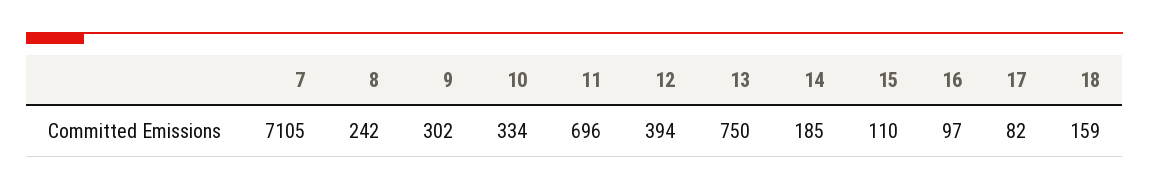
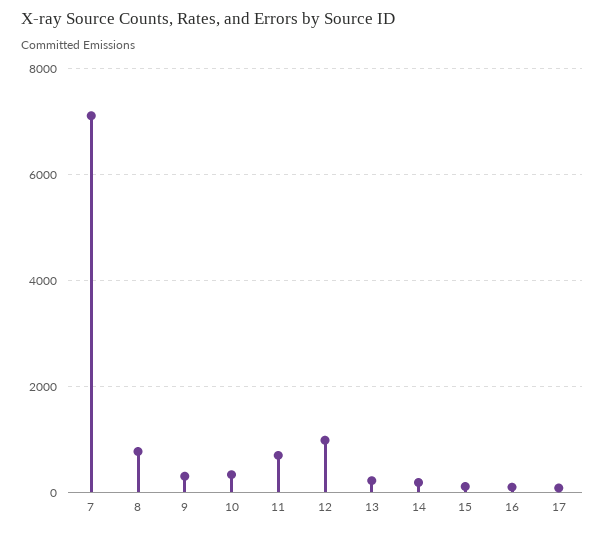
  {
    "7": 7105,
-   "8": 242,
+   "8": 800,
    "9": 302,
    "10": 334,
    "11": 696,
-   "12": 394,
+   "12": 1000,
-   "13": 750,
+   "13": 200,
    "14": 185,
    "15": 110,
    "16": 97,
-   "17": 82,
+   "17": 82
-   "18": 159
  }

